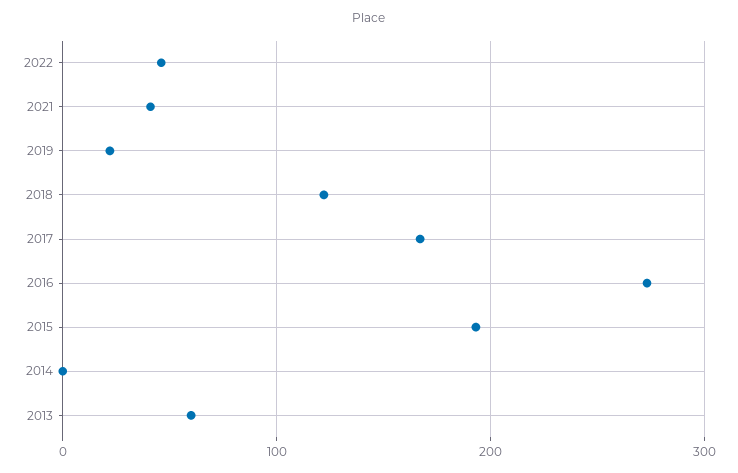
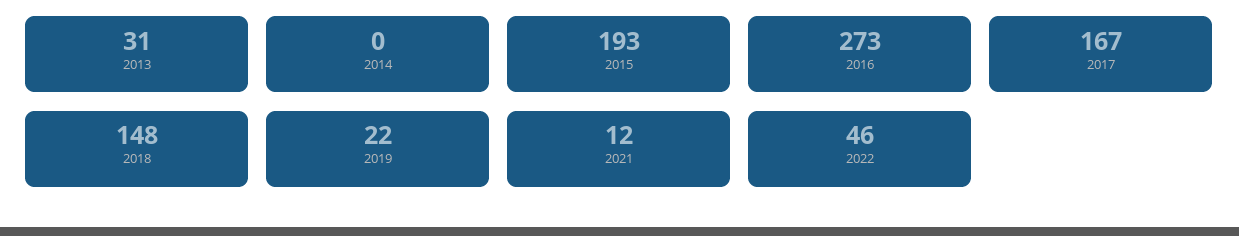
  {
    "2022": 46,
-   "2021": 40,
+   "2021": 12,
    "2019": 22,
-   "2018": 120,
+   "2018": 148,
    "2017": 167,
    "2016": 273,
    "2015": 193,
    "2014": 0,
-   "2013": 60
+   "2013": 31
  }

